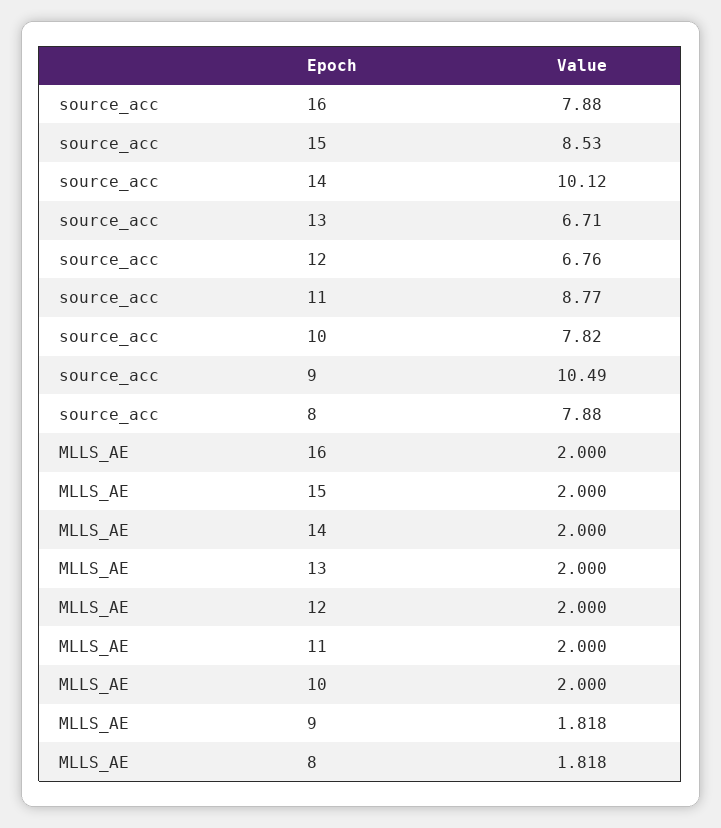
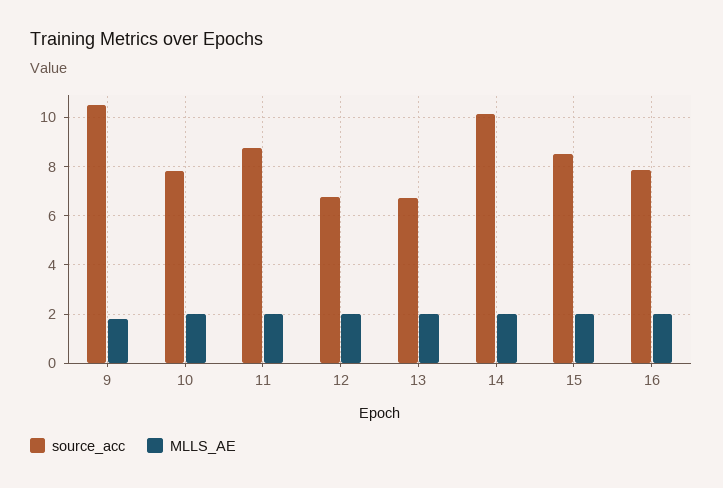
  {
    "source_acc": {
      "16": 7.88,
      "15": 8.53,
      "14": 10.12,
      "13": 6.71,
      "12": 6.76,
      "11": 8.77,
      "10": 7.82,
-     "9": 10.49,
+     "9": 10.49
-     "8": 7.88
    },
    "MLLS_AE": {
      "16": 2,
      "15": 2,
      "14": 2,
      "13": 2,
      "12": 2,
      "11": 2,
      "10": 2,
-     "9": 1.818,
+     "9": 1.818
-     "8": 1.818
    }
  }

